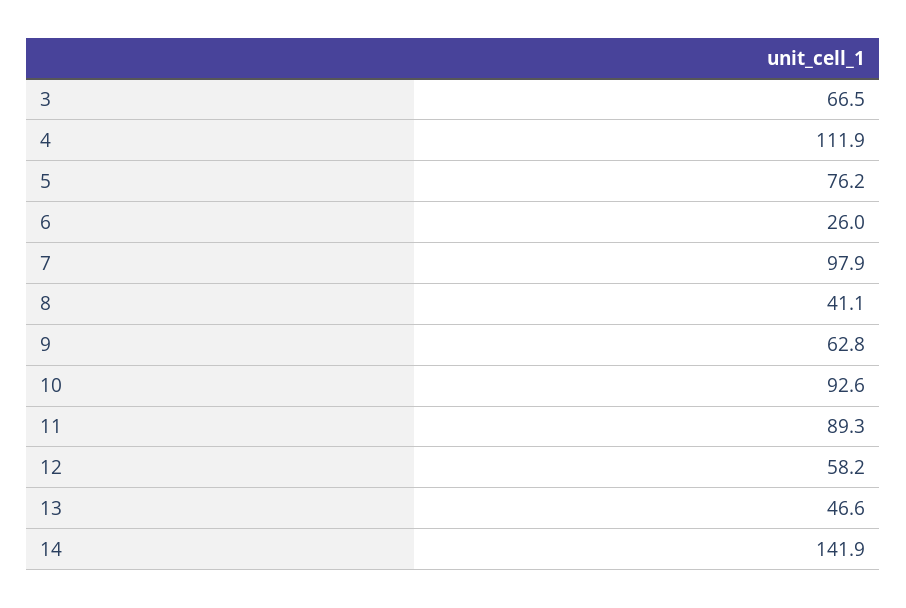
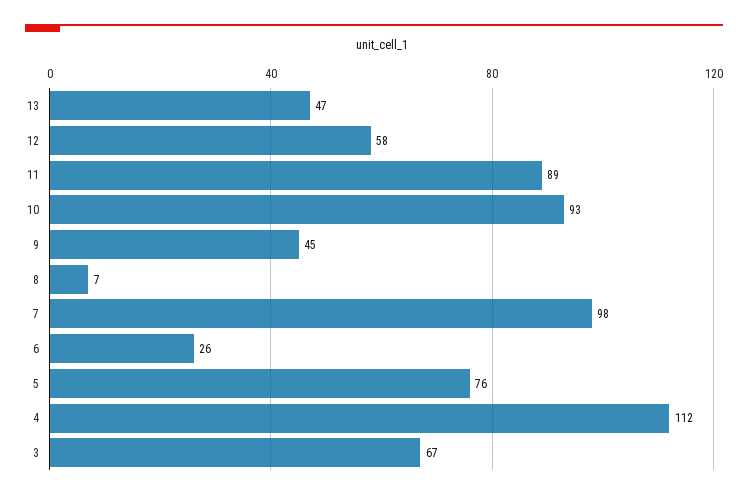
  {
    "3": 66.5,
    "4": 111.9,
    "5": 76.2,
    "6": 26,
    "7": 97.9,
-   "8": 41.1,
+   "8": 7,
-   "9": 62.8,
+   "9": 45,
    "10": 92.6,
    "11": 89.3,
    "12": 58.2,
-   "13": 46.6,
+   "13": 46.6
-   "14": 141.9
  }

